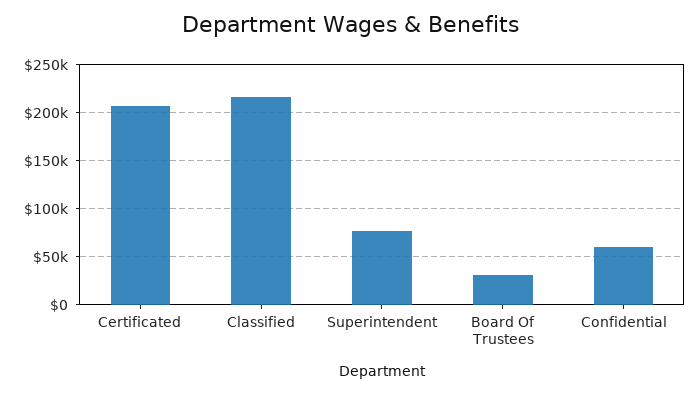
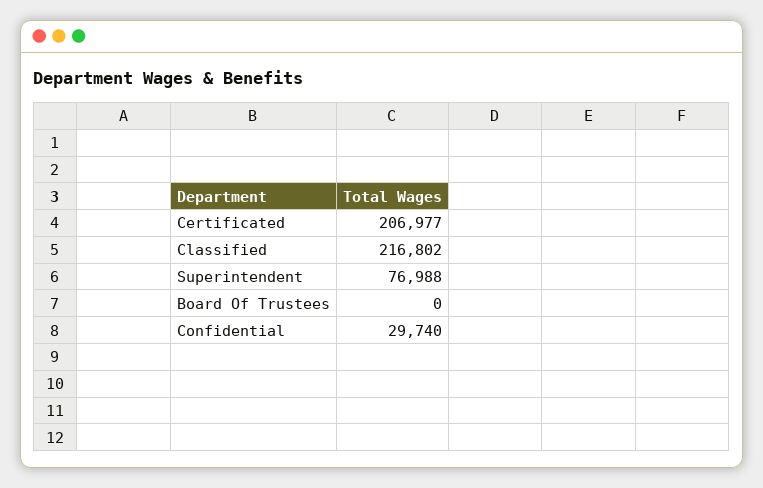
  {
    "Certificated": 206977,
    "Classified": 216802,
    "Superintendent": 76988,
-   "Board Of Trustees": 30000,
+   "Board Of Trustees": 0,
-   "Confidential": 60000
+   "Confidential": 29740
  }

